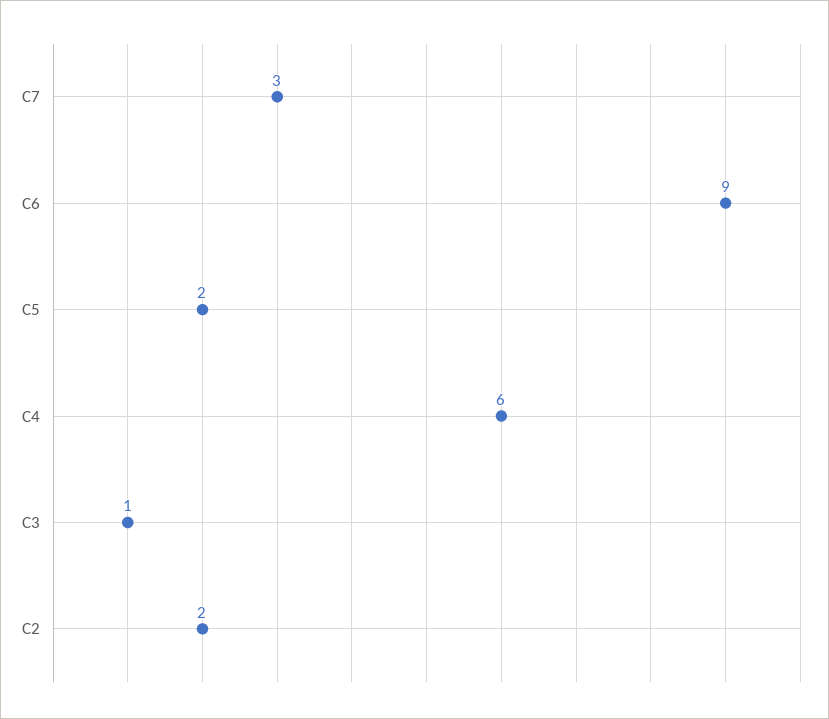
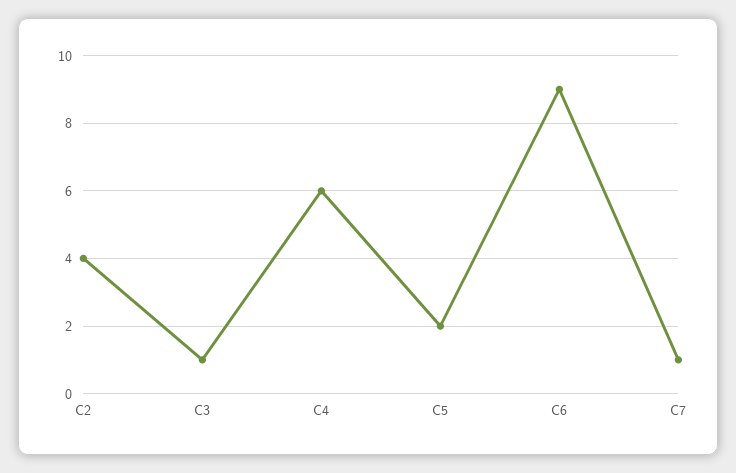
  {
-   "C7": 3,
+   "C7": 1,
    "C6": 9,
    "C5": 2,
    "C4": 6,
    "C3": 1,
-   "C2": 2
+   "C2": 4
  }

